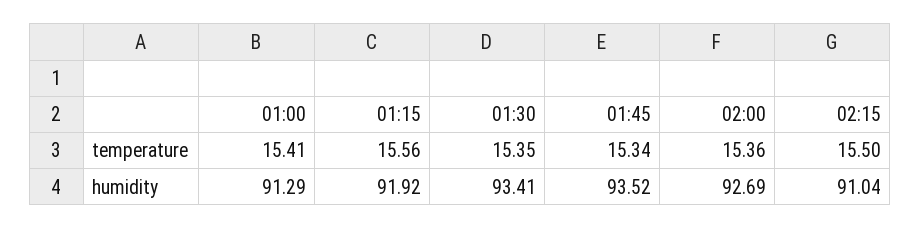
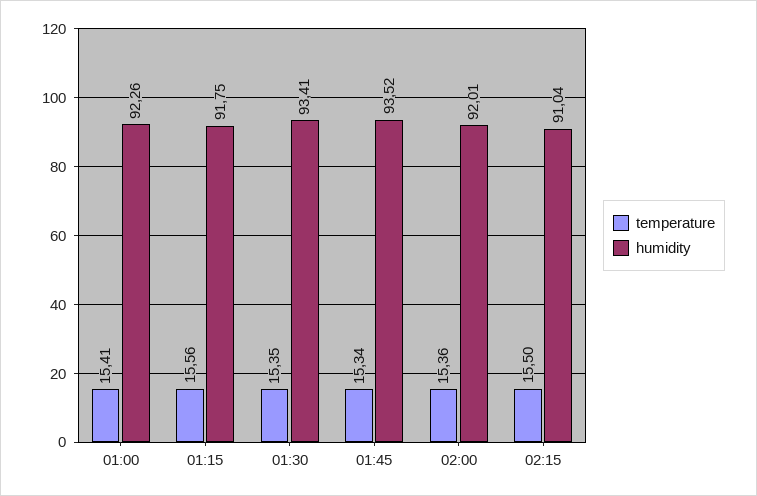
  {
    "temperature": {
      "01:00": 15.41,
      "01:15": 15.56,
      "01:30": 15.35,
      "01:45": 15.34,
      "02:00": 15.36,
      "02:15": 15.5
    },
    "humidity": {
-     "01:00": 91.29,
+     "01:00": 92.26,
-     "01:15": 91.92,
+     "01:15": 91.75,
      "01:30": 93.41,
      "01:45": 93.52,
-     "02:00": 92.69,
+     "02:00": 92.01,
      "02:15": 91.04
    }
  }

